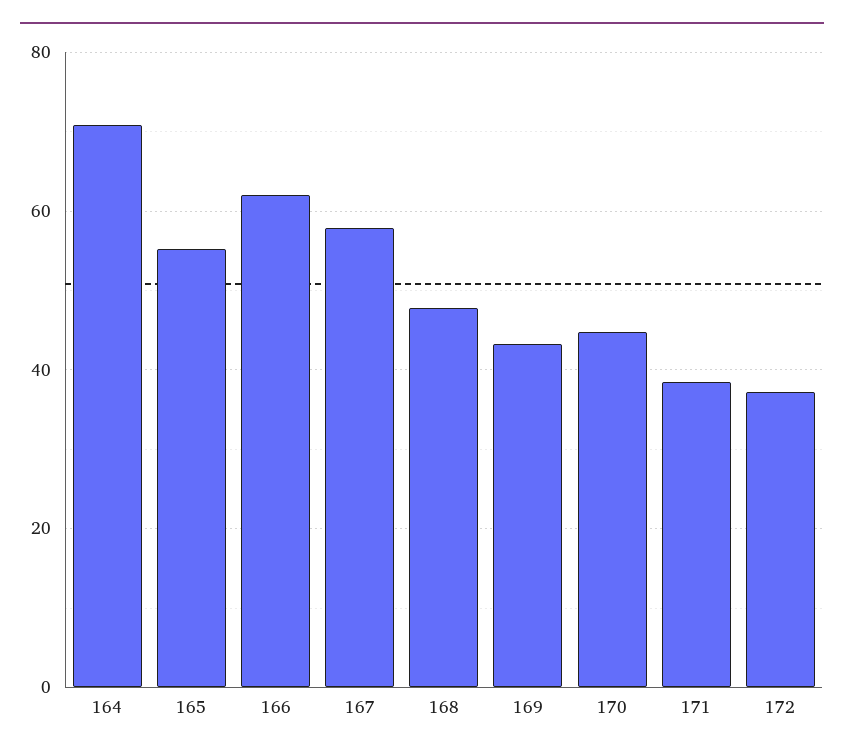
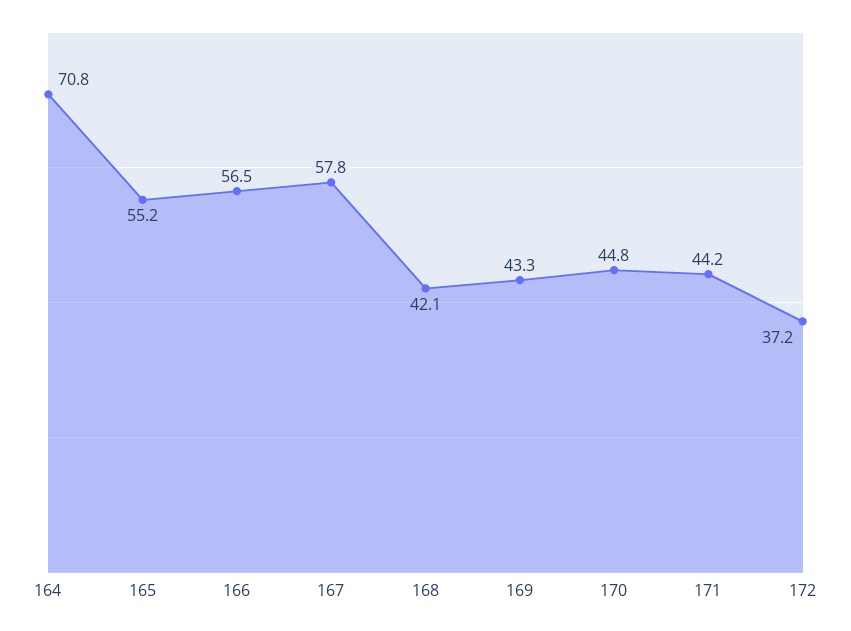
  {
    "164": 70.8,
    "165": 55.2,
-   "166": 62,
+   "166": 56.5,
    "167": 57.8,
-   "168": 48,
+   "168": 42.1,
    "169": 43.3,
    "170": 44.8,
-   "171": 38,
+   "171": 44.2,
    "172": 37.2
  }

